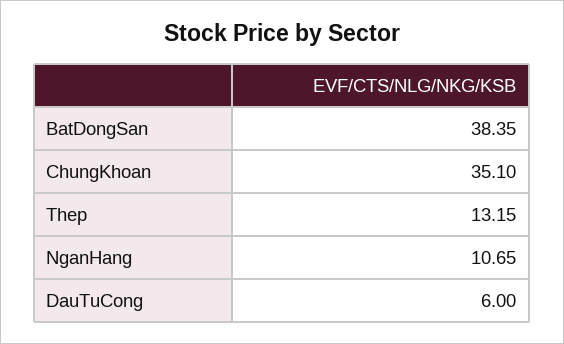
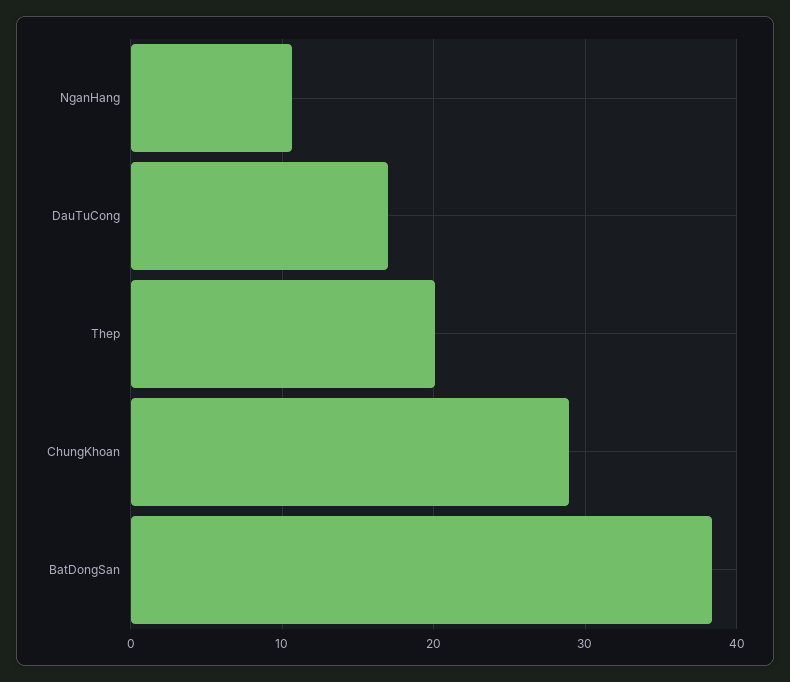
  {
    "BatDongSan": 38.35,
-   "ChungKhoan": 35.1,
+   "ChungKhoan": 29,
-   "Thep": 13.15,
+   "Thep": 20,
    "NganHang": 10.65,
-   "DauTuCong": 6
+   "DauTuCong": 17
  }

